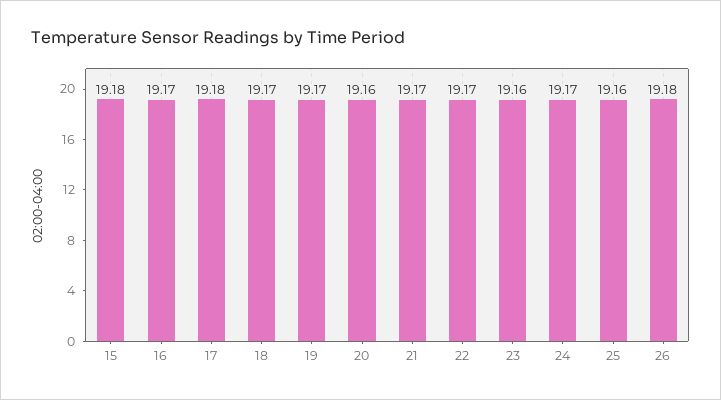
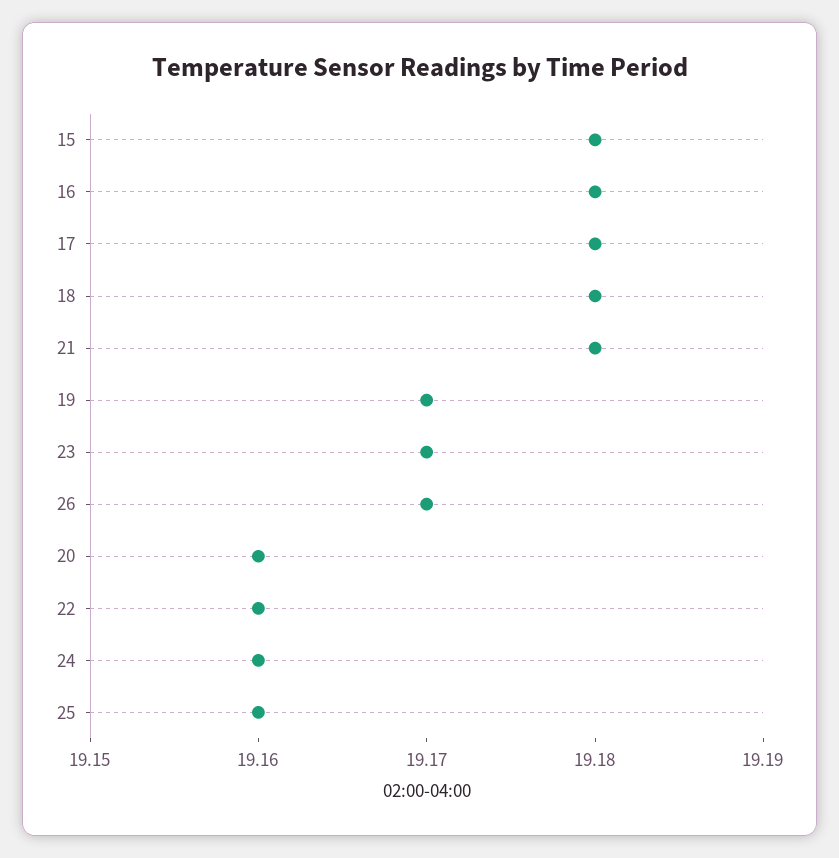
  {
    "15": 19.18,
-   "16": 19.17,
+   "16": 19.18,
    "17": 19.18,
-   "18": 19.17,
+   "18": 19.18,
    "19": 19.17,
    "20": 19.16,
-   "21": 19.17,
+   "21": 19.18,
-   "22": 19.17,
+   "22": 19.16,
-   "23": 19.16,
+   "23": 19.17,
-   "24": 19.17,
+   "24": 19.16,
    "25": 19.16,
-   "26": 19.18
+   "26": 19.17
  }

